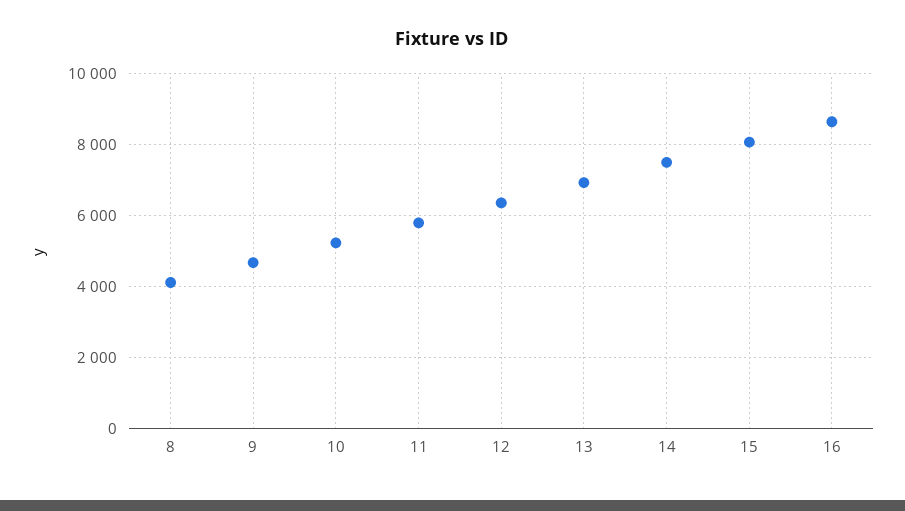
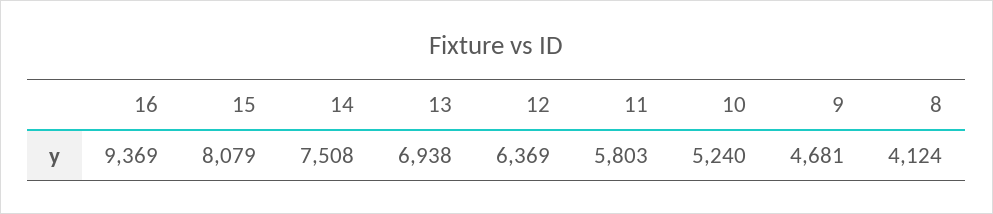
  {
    "8": 4124,
    "9": 4681,
    "10": 5240,
    "11": 5803,
    "12": 6369,
    "13": 6938,
    "14": 7508,
    "15": 8079,
-   "16": 8600
+   "16": 9369
  }

